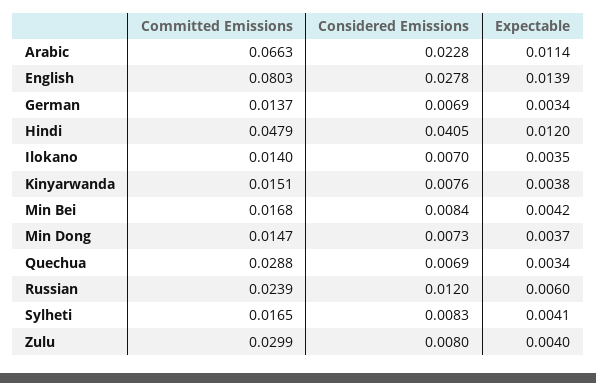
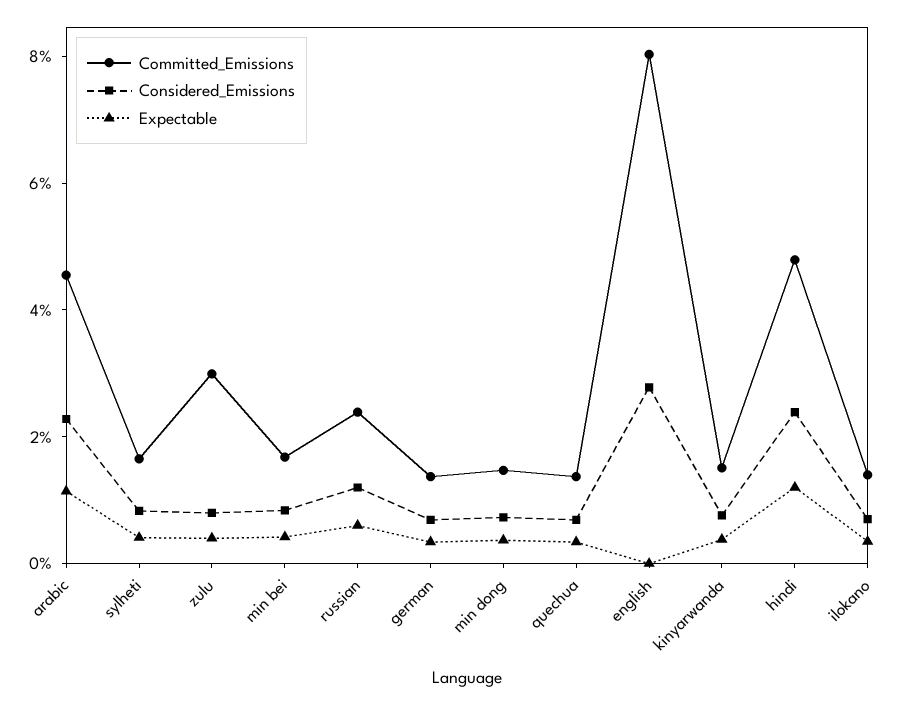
  {
    "Committed Emissions": {
-     "Arabic": 0.0663,
+     "Arabic": 0.045,
      "English": 0.0803,
      "German": 0.0137,
      "Hindi": 0.0479,
      "Ilokano": 0.014,
      "Kinyarwanda": 0.0151,
      "Min Bei": 0.0168,
      "Min Dong": 0.0147,
-     "Quechua": 0.0288,
+     "Quechua": 0.015,
      "Russian": 0.0239,
      "Sylheti": 0.0165,
      "Zulu": 0.0299
    },
    "Considered Emissions": {
      "Arabic": 0.0228,
      "English": 0.0278,
      "German": 0.0069,
-     "Hindi": 0.0405,
+     "Hindi": 0.025,
      "Ilokano": 0.007,
      "Kinyarwanda": 0.0076,
      "Min Bei": 0.0084,
      "Min Dong": 0.0073,
      "Quechua": 0.0069,
      "Russian": 0.012,
      "Sylheti": 0.0083,
      "Zulu": 0.008
    },
    "Expectable": {
      "Arabic": 0.0114,
-     "English": 0.0139,
+     "English": 0,
      "German": 0.0034,
      "Hindi": 0.012,
      "Ilokano": 0.0035,
      "Kinyarwanda": 0.0038,
      "Min Bei": 0.0042,
      "Min Dong": 0.0037,
      "Quechua": 0.0034,
      "Russian": 0.006,
      "Sylheti": 0.0041,
      "Zulu": 0.004
    }
  }

